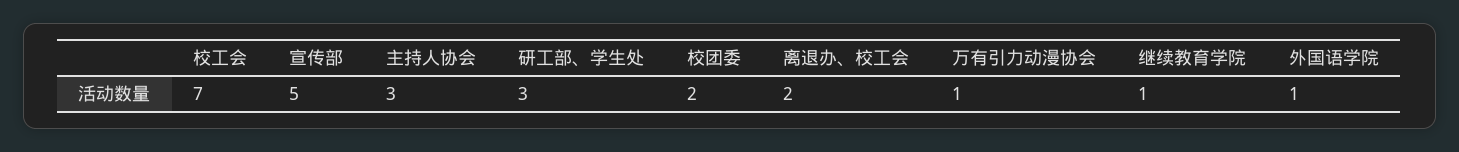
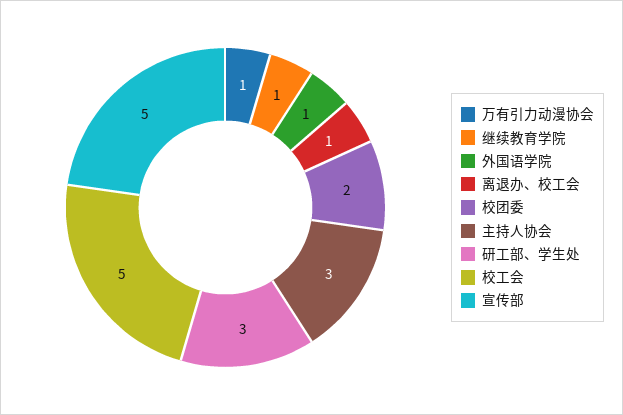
  {
-   "校工会": 7,
+   "校工会": 5,
    "宣传部": 5,
    "主持人协会": 3,
    "研工部、学生处": 3,
    "校团委": 2,
-   "离退办、校工会": 2,
+   "离退办、校工会": 1,
    "万有引力动漫协会": 1,
    "继续教育学院": 1,
    "外国语学院": 1
  }

